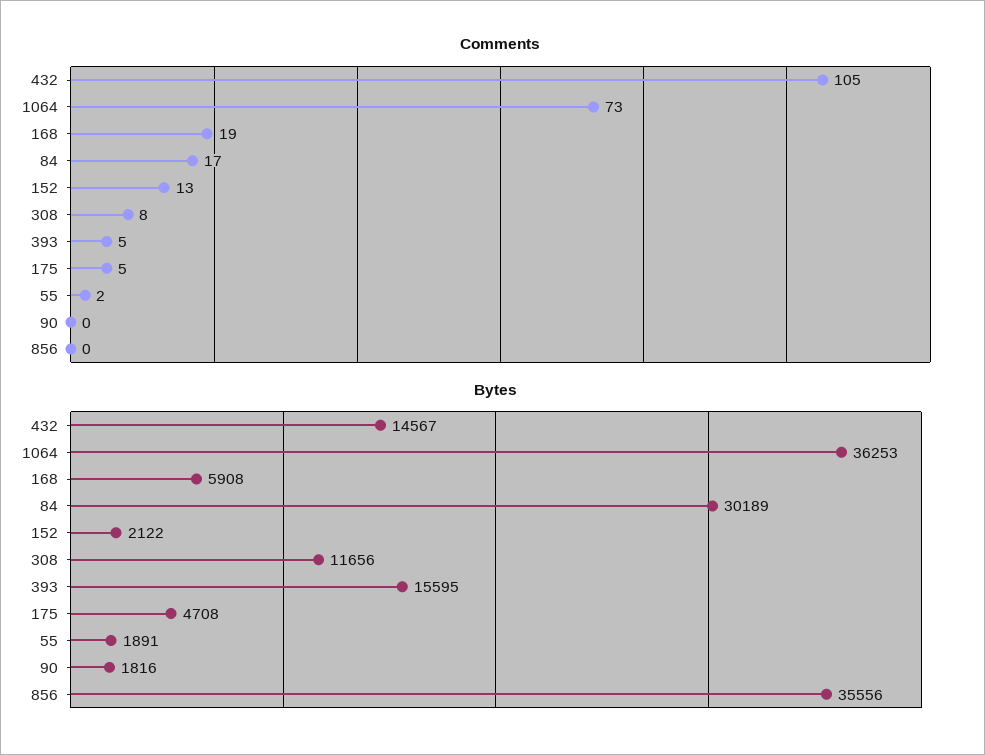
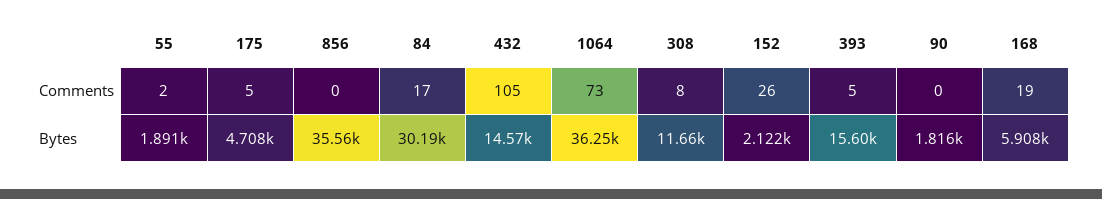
  {
    "Comments": {
      "432": 105,
      "1064": 73,
      "168": 19,
      "84": 17,
-     "152": 13,
+     "152": 26,
      "308": 8,
      "393": 5,
      "175": 5,
      "55": 2,
      "90": 0,
      "856": 0
    },
    "Bytes": {
      "432": 14567,
      "1064": 36253,
      "168": 5908,
      "84": 30189,
      "152": 2122,
      "308": 11656,
      "393": 15595,
      "175": 4708,
      "55": 1891,
      "90": 1816,
      "856": 35556
    }
  }

